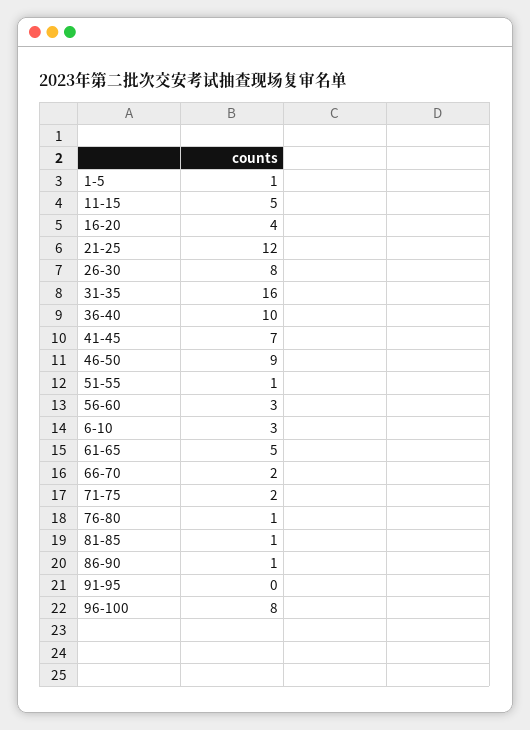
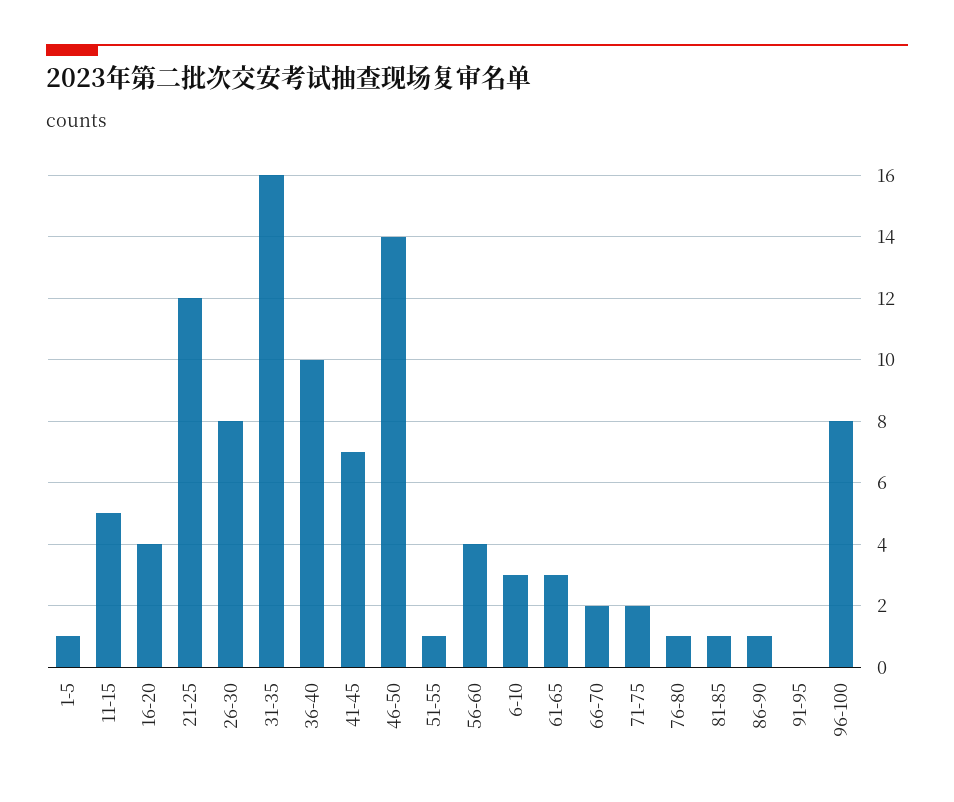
  {
    "1-5": 1,
    "11-15": 5,
    "16-20": 4,
    "21-25": 12,
    "26-30": 8,
    "31-35": 16,
    "36-40": 10,
    "41-45": 7,
-   "46-50": 9,
+   "46-50": 14,
    "51-55": 1,
-   "56-60": 3,
+   "56-60": 4,
    "6-10": 3,
-   "61-65": 5,
+   "61-65": 3,
    "66-70": 2,
    "71-75": 2,
    "76-80": 1,
    "81-85": 1,
    "86-90": 1,
    "91-95": 0,
    "96-100": 8
  }

